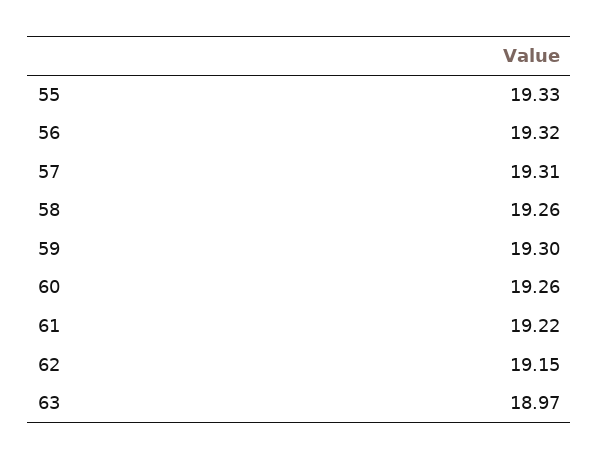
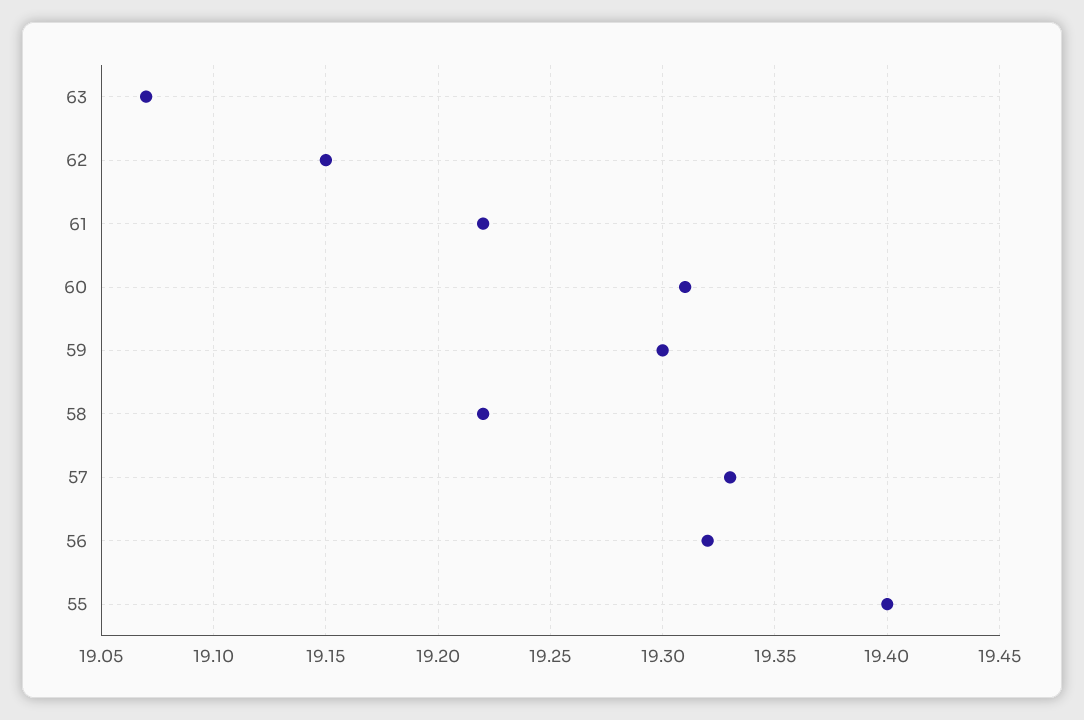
  {
-   "55": 19.33,
+   "55": 19.4,
    "56": 19.32,
-   "57": 19.31,
+   "57": 19.33,
-   "58": 19.26,
+   "58": 19.22,
    "59": 19.3,
-   "60": 19.26,
+   "60": 19.31,
    "61": 19.22,
    "62": 19.15,
-   "63": 18.97
+   "63": 19.07
  }

